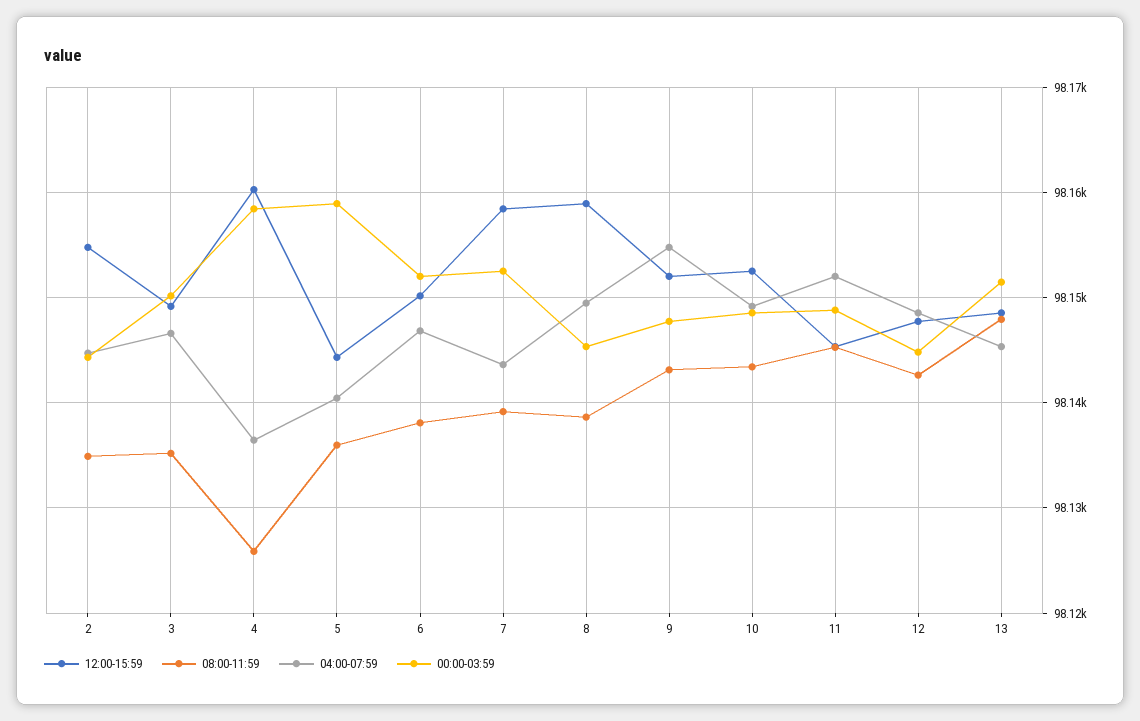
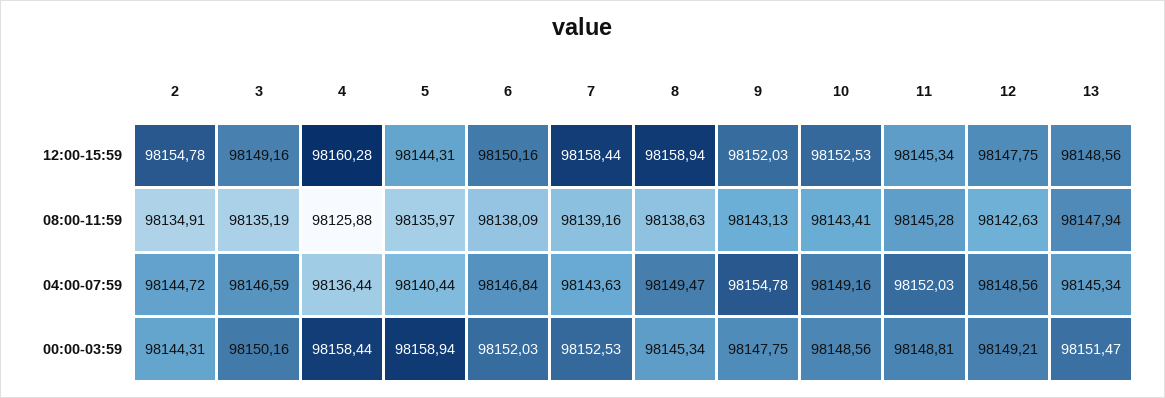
  {
    "12:00-15:59": {
      "2": 98154.78,
      "3": 98149.16,
      "4": 98160.28,
      "5": 98144.31,
      "6": 98150.16,
      "7": 98158.44,
      "8": 98158.94,
      "9": 98152.03,
      "10": 98152.53,
      "11": 98145.34,
      "12": 98147.75,
      "13": 98148.56
    },
    "08:00-11:59": {
      "2": 98134.91,
      "3": 98135.19,
      "4": 98125.88,
      "5": 98135.97,
      "6": 98138.09,
      "7": 98139.16,
      "8": 98138.63,
      "9": 98143.13,
      "10": 98143.41,
      "11": 98145.28,
      "12": 98142.63,
      "13": 98147.94
    },
    "04:00-07:59": {
      "2": 98144.72,
      "3": 98146.59,
      "4": 98136.44,
      "5": 98140.44,
      "6": 98146.84,
      "7": 98143.63,
      "8": 98149.47,
      "9": 98154.78,
      "10": 98149.16,
      "11": 98152.03,
      "12": 98148.56,
      "13": 98145.34
    },
    "00:00-03:59": {
      "2": 98144.31,
      "3": 98150.16,
      "4": 98158.44,
      "5": 98158.94,
      "6": 98152.03,
      "7": 98152.53,
      "8": 98145.34,
      "9": 98147.75,
      "10": 98148.56,
      "11": 98148.81,
-     "12": 98145,
+     "12": 98149.21,
      "13": 98151.47
    }
  }

